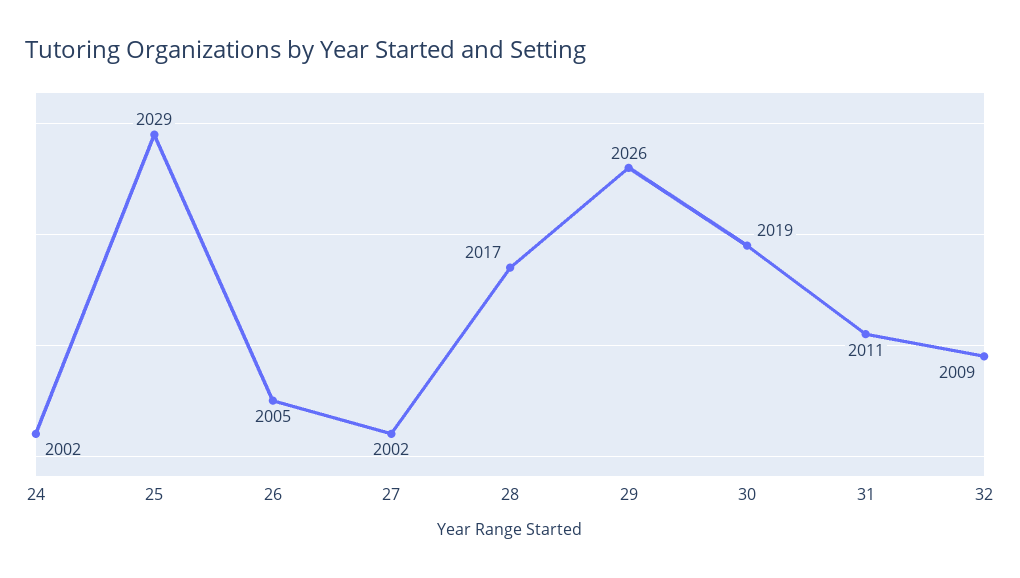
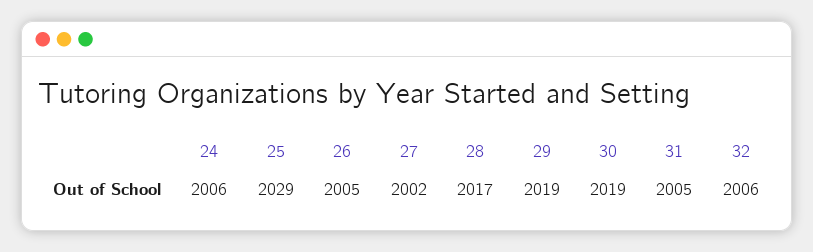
  {
-   "24": 2002,
+   "24": 2006,
    "25": 2029,
    "26": 2005,
    "27": 2002,
    "28": 2017,
-   "29": 2026,
+   "29": 2019,
    "30": 2019,
-   "31": 2011,
+   "31": 2005,
-   "32": 2009
+   "32": 2006
  }

